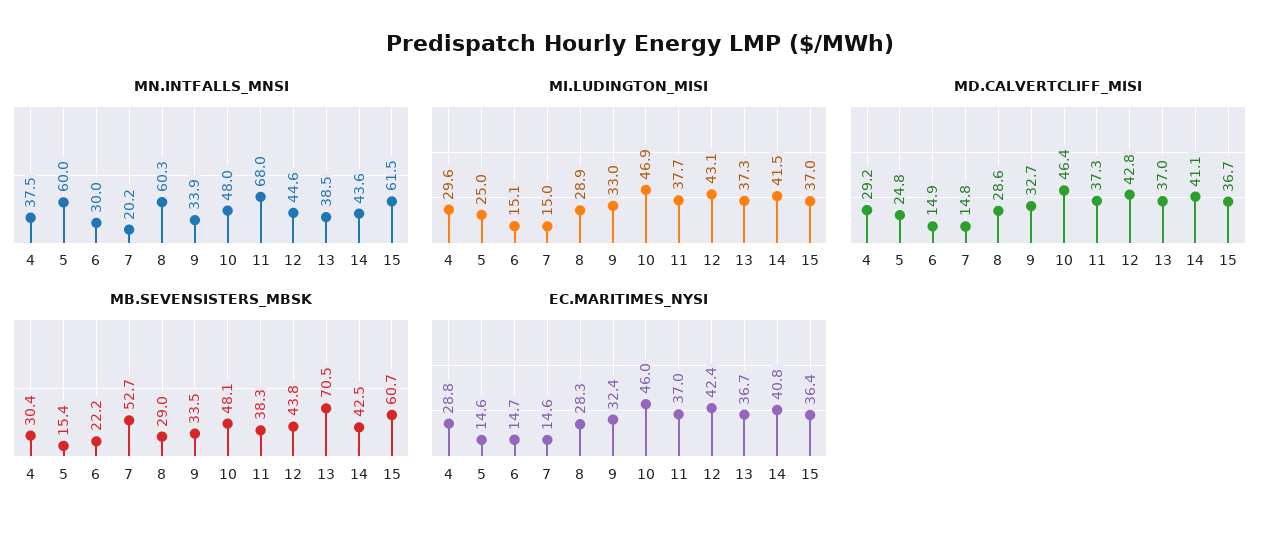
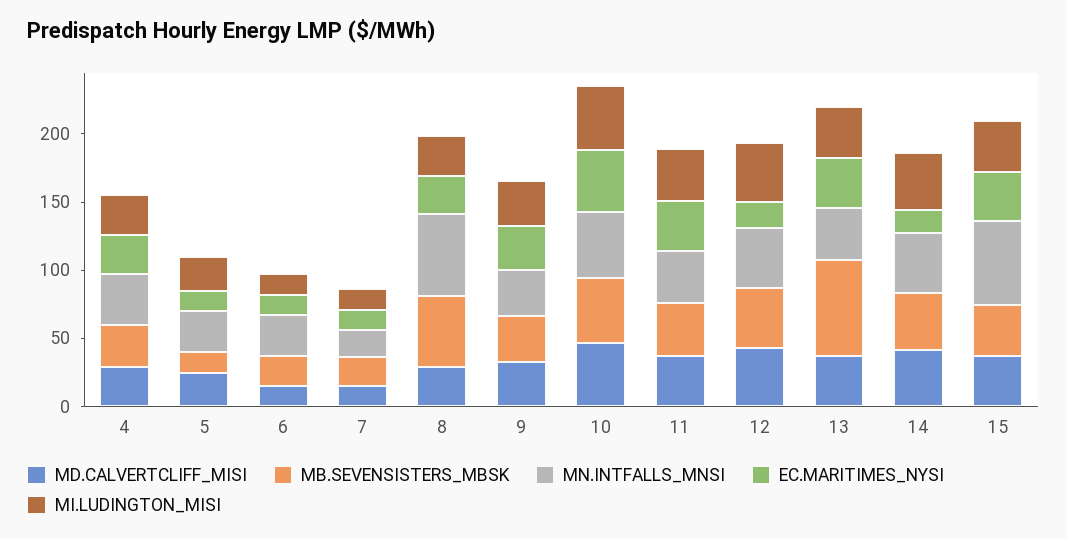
  {
    "MN.INTFALLS_MNSI": {
      "4": 37.5,
-     "5": 60,
+     "5": 30,
      "6": 30,
      "7": 20.2,
      "8": 60.3,
      "9": 33.9,
      "10": 48,
-     "11": 68,
+     "11": 40,
      "12": 44.6,
      "13": 38.5,
      "14": 43.6,
      "15": 61.5
    },
    "MI.LUDINGTON_MISI": {
      "4": 29.6,
      "5": 25,
      "6": 15.1,
      "7": 15,
      "8": 28.9,
      "9": 33,
      "10": 46.9,
      "11": 37.7,
      "12": 43.1,
      "13": 37.3,
      "14": 41.5,
      "15": 37
    },
    "MD.CALVERTCLIFF_MISI": {
      "4": 29.2,
      "5": 24.8,
      "6": 14.9,
      "7": 14.8,
      "8": 28.6,
      "9": 32.7,
      "10": 46.4,
      "11": 37.3,
      "12": 42.8,
      "13": 37,
      "14": 41.1,
      "15": 36.7
    },
    "MB.SEVENSISTERS_MBSK": {
      "4": 30.4,
      "5": 15.4,
      "6": 22.2,
-     "7": 52.7,
+     "7": 20,
-     "8": 29,
+     "8": 50,
      "9": 33.5,
      "10": 48.1,
      "11": 38.3,
      "12": 43.8,
      "13": 70.5,
      "14": 42.5,
-     "15": 60.7
+     "15": 40
    },
    "EC.MARITIMES_NYSI": {
      "4": 28.8,
      "5": 14.6,
      "6": 14.7,
      "7": 14.6,
      "8": 28.3,
      "9": 32.4,
      "10": 46,
      "11": 37,
-     "12": 42.4,
+     "12": 20,
      "13": 36.7,
-     "14": 40.8,
+     "14": 20,
      "15": 36.4
    }
  }

